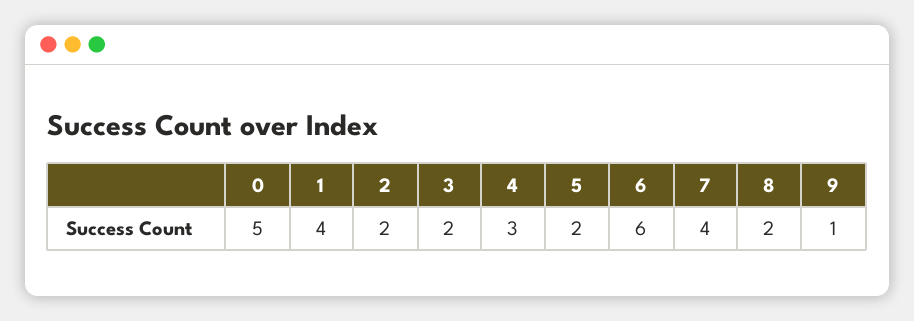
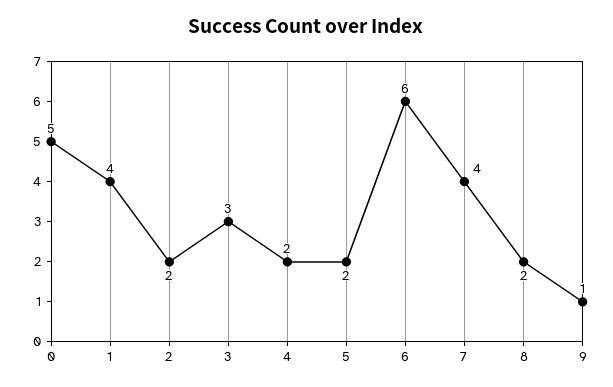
  {
    "0": 5,
    "1": 4,
    "2": 2,
-   "3": 2,
+   "3": 3,
-   "4": 3,
+   "4": 2,
    "5": 2,
    "6": 6,
    "7": 4,
    "8": 2,
    "9": 1
  }

